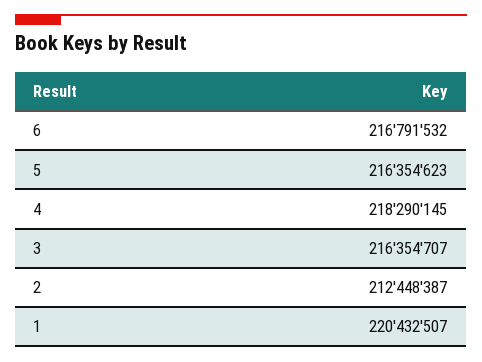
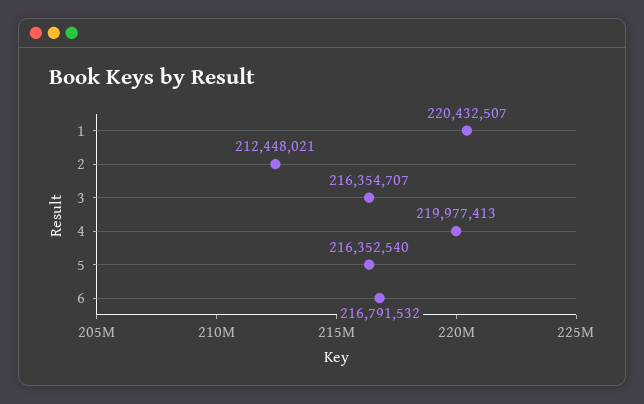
  {
    "6": 216791532,
-   "5": 216354623,
+   "5": 216352540,
-   "4": 218290145,
+   "4": 219977413,
    "3": 216354707,
-   "2": 212448387,
+   "2": 212448021,
    "1": 220432507
  }

